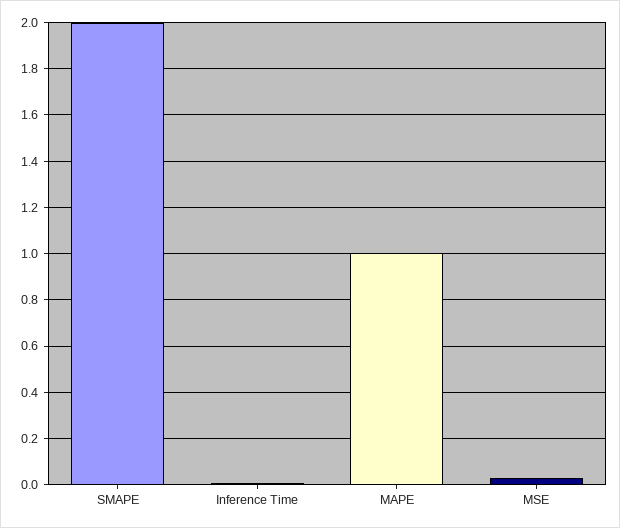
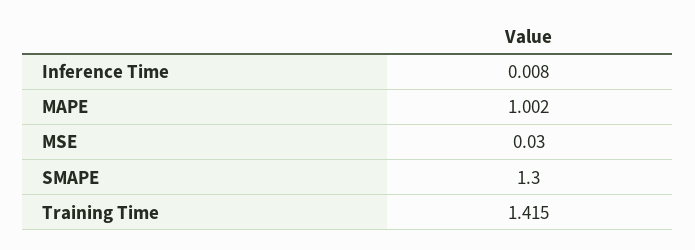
  {
-   "SMAPE": 2,
+   "SMAPE": 1.3,
    "Inference Time": 0.008,
    "MAPE": 1.002,
-   "MSE": 0.03
+   "MSE": 0.03,
+   "Training Time": 1.415
  }

